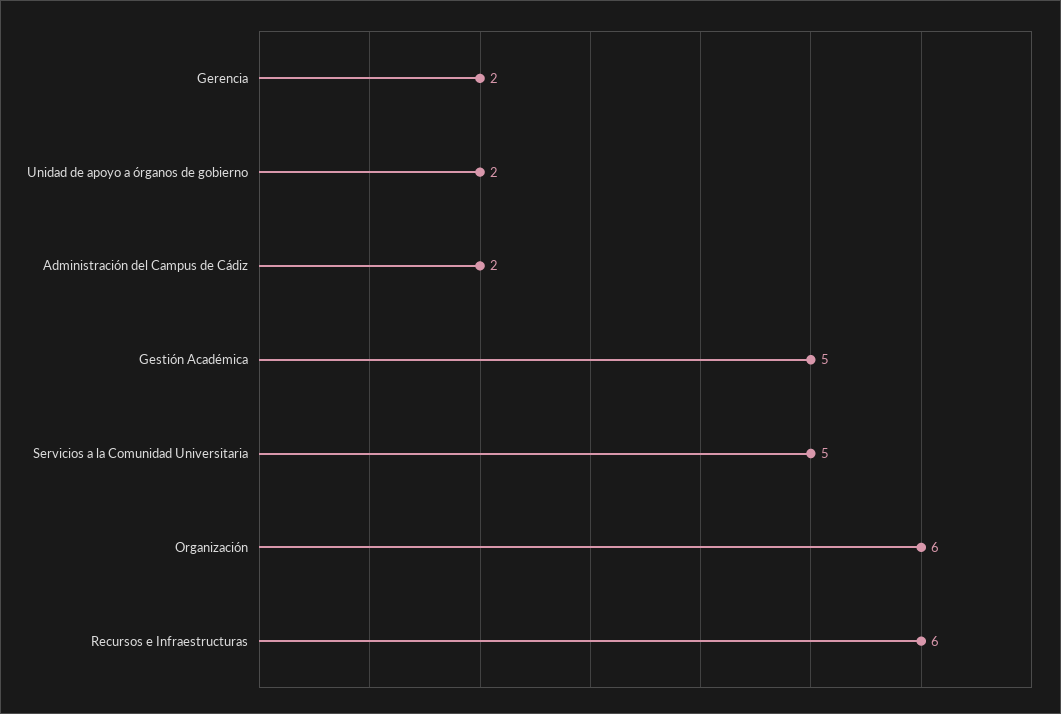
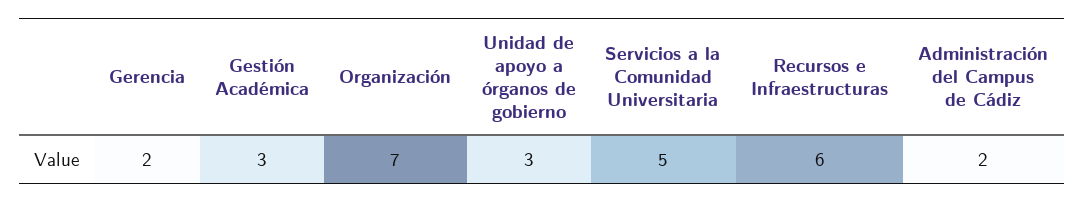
  {
    "Gerencia": 2,
-   "Unidad de apoyo a órganos de gobierno": 2,
+   "Unidad de apoyo a órganos de gobierno": 3,
    "Administración del Campus de Cádiz": 2,
-   "Gestión Académica": 5,
+   "Gestión Académica": 3,
    "Servicios a la Comunidad Universitaria": 5,
-   "Organización": 6,
+   "Organización": 7,
    "Recursos e Infraestructuras": 6
  }

